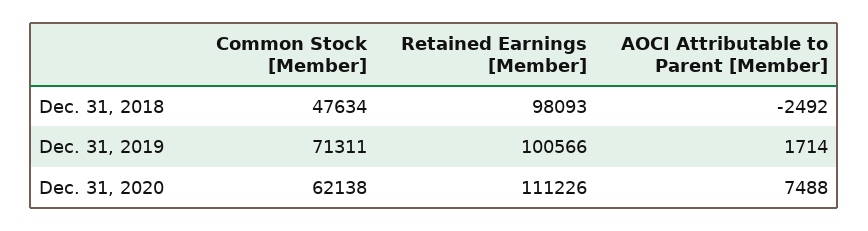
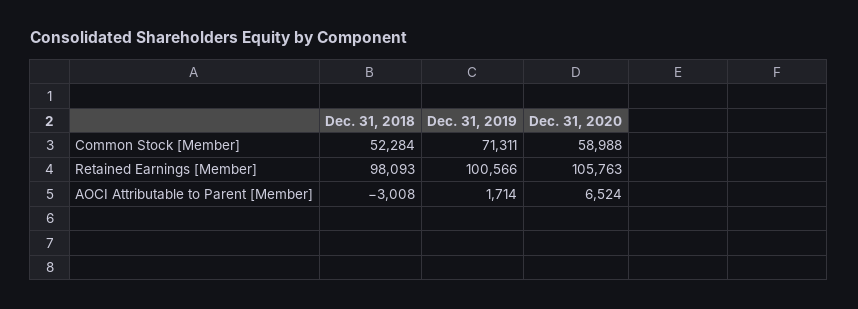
  {
    "Common Stock [Member]": {
-     "Dec. 31, 2018": 47634,
+     "Dec. 31, 2018": 52284,
      "Dec. 31, 2019": 71311,
-     "Dec. 31, 2020": 62138
+     "Dec. 31, 2020": 58988
    },
    "Retained Earnings [Member]": {
      "Dec. 31, 2018": 98093,
      "Dec. 31, 2019": 100566,
-     "Dec. 31, 2020": 111226
+     "Dec. 31, 2020": 105763
    },
    "AOCI Attributable to Parent [Member]": {
-     "Dec. 31, 2018": -2492,
+     "Dec. 31, 2018": -3008,
      "Dec. 31, 2019": 1714,
-     "Dec. 31, 2020": 7488
+     "Dec. 31, 2020": 6524
    }
  }

